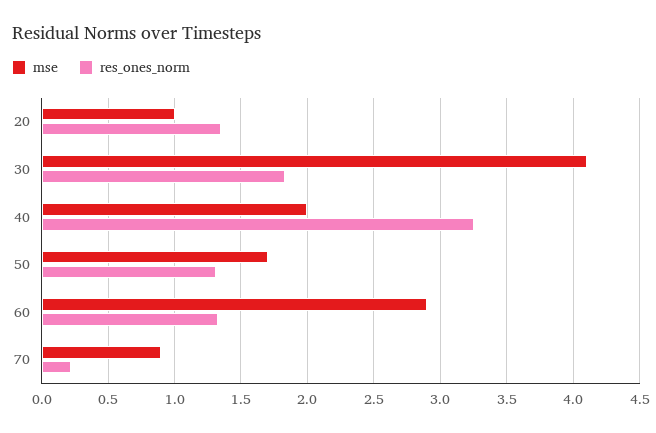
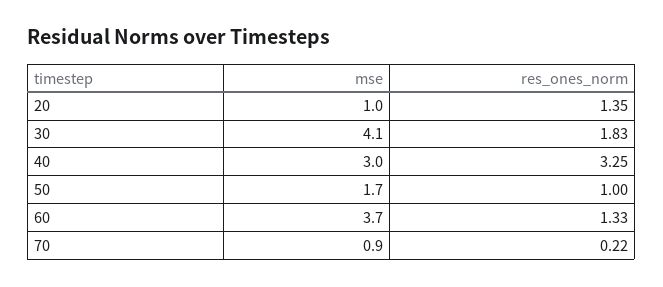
  {
    "mse": {
      "20": 1,
      "30": 4.1,
-     "40": 2,
+     "40": 3,
      "50": 1.7,
-     "60": 2.9,
+     "60": 3.7,
      "70": 0.9
    },
    "res_ones_norm": {
      "20": 1.35,
      "30": 1.83,
      "40": 3.25,
-     "50": 1.3,
+     "50": 1,
      "60": 1.33,
      "70": 0.22
    }
  }

